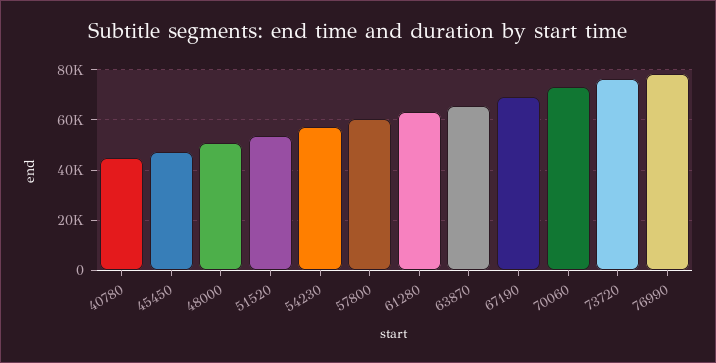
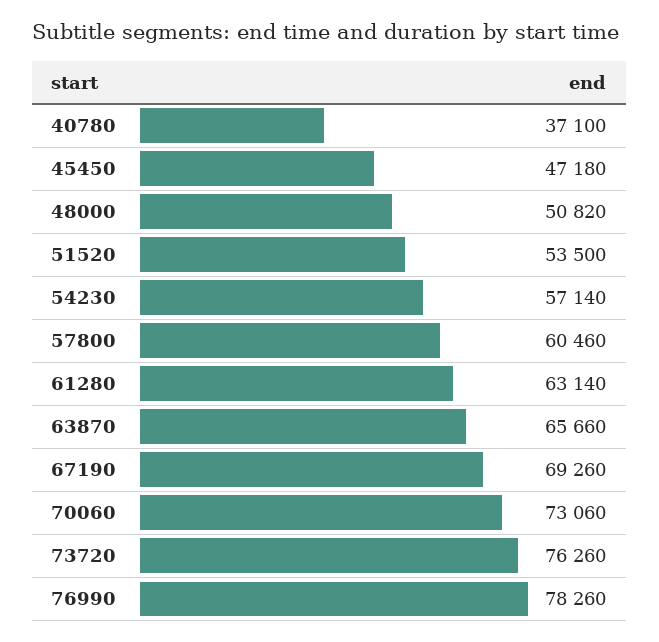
  {
-   "40780": 45000,
+   "40780": 37100,
    "45450": 47180,
    "48000": 50820,
    "51520": 53500,
    "54230": 57140,
    "57800": 60460,
    "61280": 63140,
    "63870": 65660,
    "67190": 69260,
    "70060": 73060,
    "73720": 76260,
    "76990": 78260
  }

